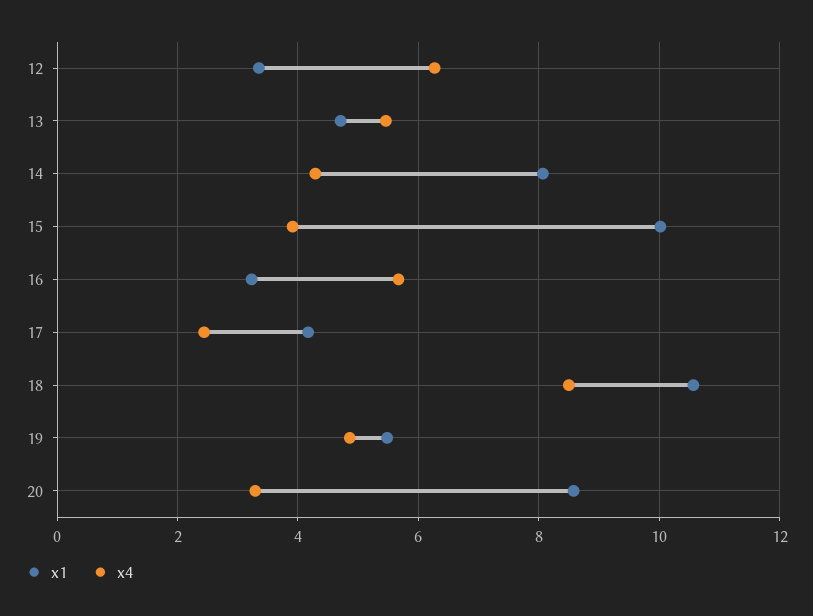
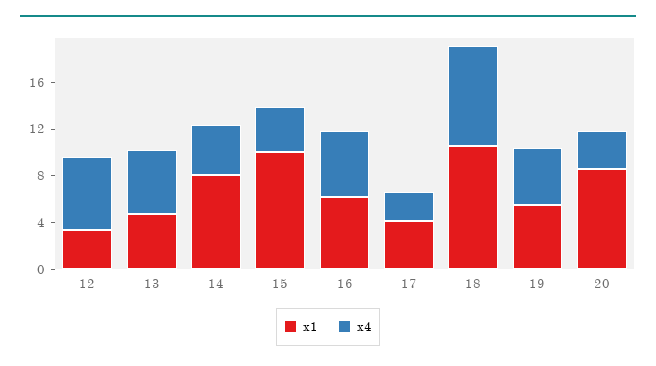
  {
    "x1": {
      "12": 3.4,
      "13": 4.8,
      "14": 8,
      "15": 10,
-     "16": 3.2,
+     "16": 6,
      "17": 4.2,
      "18": 10.6,
      "19": 5.4,
      "20": 8.6
    },
    "x4": {
      "12": 6.2,
      "13": 5.4,
      "14": 4.2,
      "15": 4,
      "16": 5.6,
      "17": 2.4,
      "18": 8.6,
      "19": 4.8,
      "20": 3.2
    }
  }

